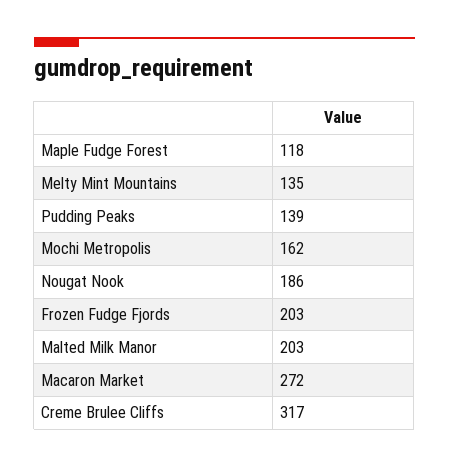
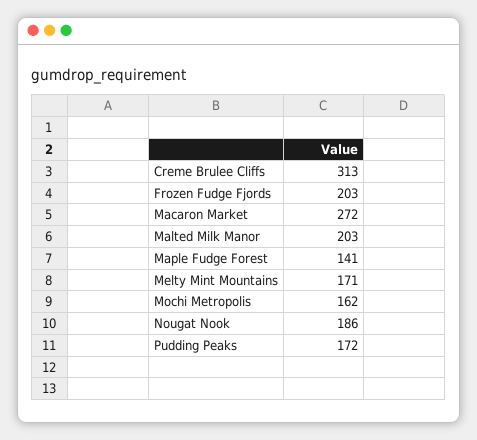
  {
-   "Maple Fudge Forest": 118,
+   "Maple Fudge Forest": 141,
-   "Melty Mint Mountains": 135,
+   "Melty Mint Mountains": 171,
-   "Pudding Peaks": 139,
+   "Pudding Peaks": 172,
    "Mochi Metropolis": 162,
    "Nougat Nook": 186,
    "Frozen Fudge Fjords": 203,
    "Malted Milk Manor": 203,
    "Macaron Market": 272,
-   "Creme Brulee Cliffs": 317
+   "Creme Brulee Cliffs": 313
  }

